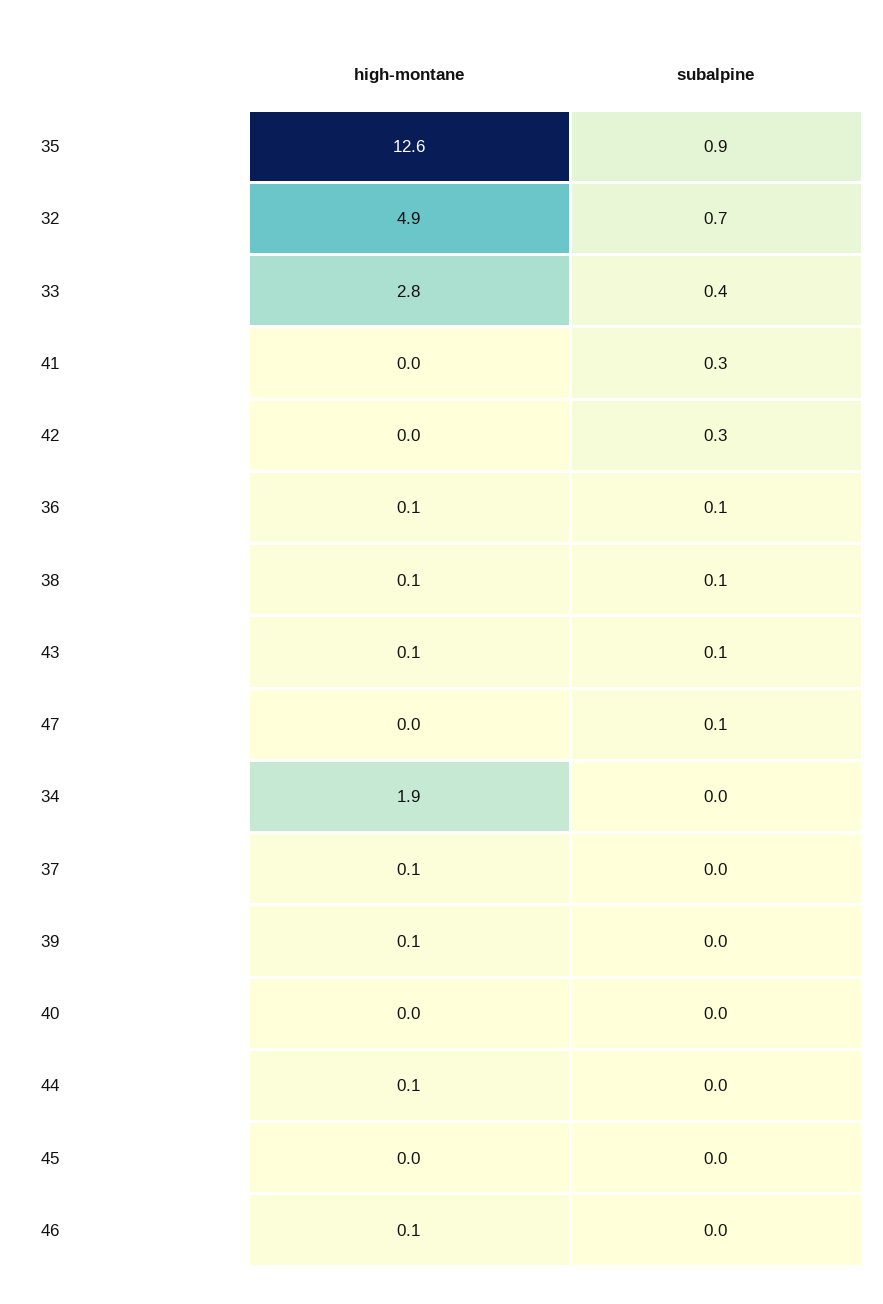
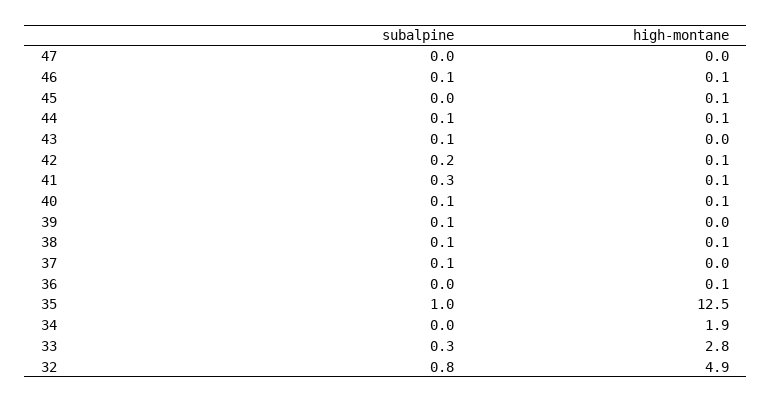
  {
    "high-montane": {
-     "35": 12.6,
+     "35": 12.5,
      "32": 4.9,
      "33": 2.8,
-     "41": 0,
+     "41": 0.1,
-     "42": 0,
+     "42": 0.1,
      "36": 0.1,
      "38": 0.1,
-     "43": 0.1,
+     "43": 0,
      "47": 0,
      "34": 1.9,
-     "37": 0.1,
+     "37": 0,
-     "39": 0.1,
+     "39": 0,
-     "40": 0,
+     "40": 0.1,
      "44": 0.1,
-     "45": 0,
+     "45": 0.1,
      "46": 0.1
    },
    "subalpine": {
-     "35": 0.9,
+     "35": 1,
-     "32": 0.7,
+     "32": 0.8,
-     "33": 0.4,
+     "33": 0.3,
      "41": 0.3,
-     "42": 0.3,
+     "42": 0.2,
-     "36": 0.1,
+     "36": 0,
      "38": 0.1,
      "43": 0.1,
-     "47": 0.1,
+     "47": 0,
      "34": 0,
-     "37": 0,
+     "37": 0.1,
-     "39": 0,
+     "39": 0.1,
-     "40": 0,
+     "40": 0.1,
-     "44": 0,
+     "44": 0.1,
      "45": 0,
-     "46": 0
+     "46": 0.1
    }
  }

